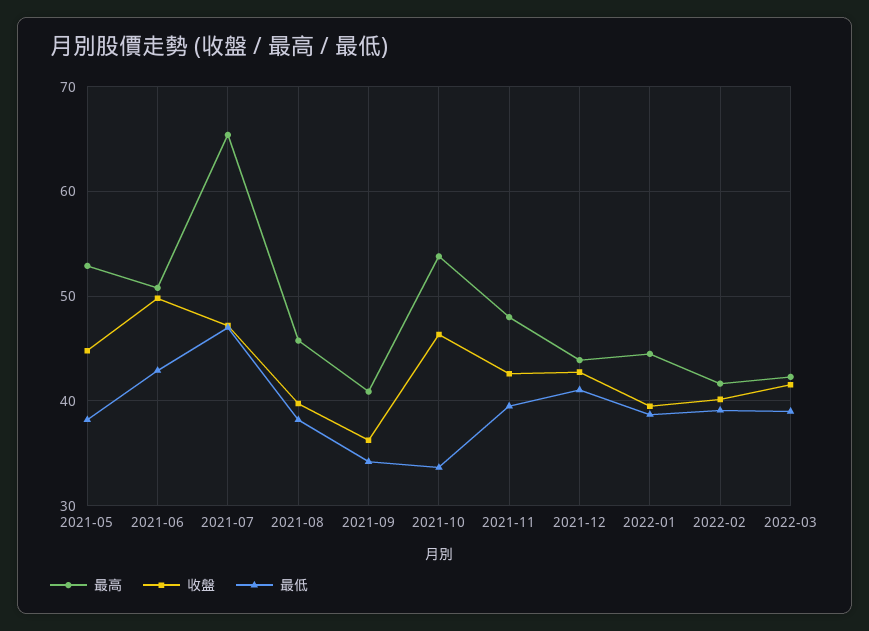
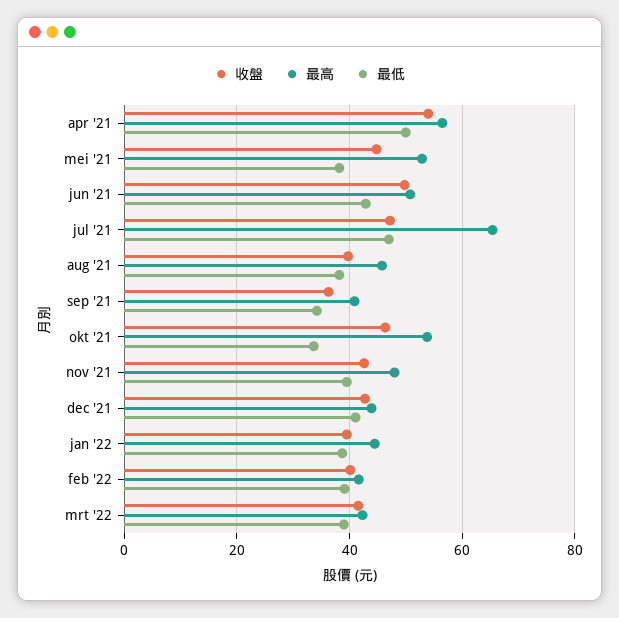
  {
    "最高": {
      "2021-05": 53,
      "2021-06": 51,
      "2021-07": 65,
      "2021-08": 46,
      "2021-09": 41,
      "2021-10": 54,
      "2021-11": 48,
      "2021-12": 44,
      "2022-01": 45,
      "2022-02": 42,
-     "2022-03": 42
+     "2022-03": 42,
+     "apr '21": 56
    },
    "收盤": {
      "2021-05": 45,
      "2021-06": 50,
      "2021-07": 47,
      "2021-08": 40,
      "2021-09": 36,
      "2021-10": 46,
      "2021-11": 43,
      "2021-12": 43,
      "2022-01": 40,
      "2022-02": 40,
-     "2022-03": 42
+     "2022-03": 42,
+     "apr '21": 54
    },
    "最低": {
      "2021-05": 38,
      "2021-06": 43,
      "2021-07": 47,
      "2021-08": 38,
      "2021-09": 34,
      "2021-10": 34,
      "2021-11": 40,
      "2021-12": 41,
      "2022-01": 39,
      "2022-02": 39,
-     "2022-03": 39
+     "2022-03": 39,
+     "apr '21": 50
    }
  }

